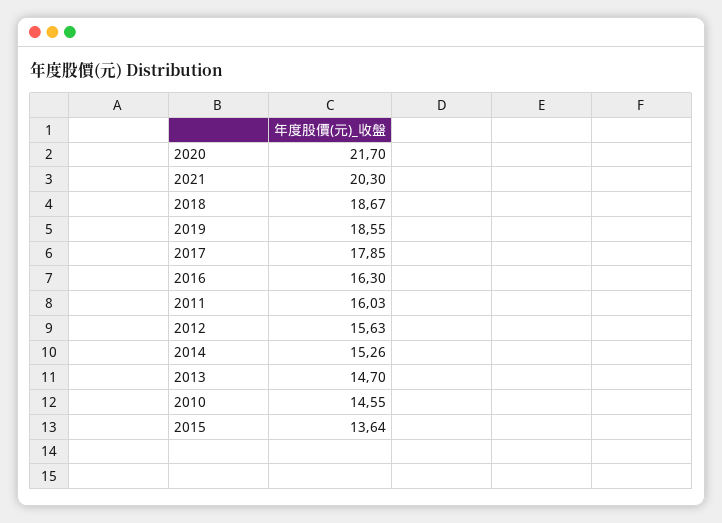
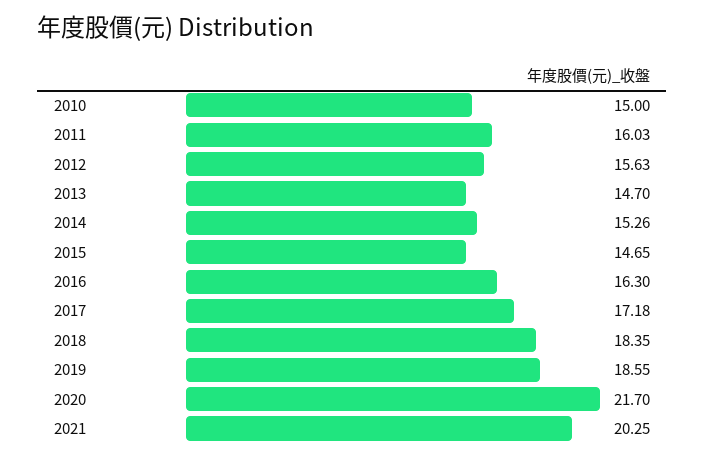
  {
    "2020": 21.7,
-   "2021": 20.3,
+   "2021": 20.25,
-   "2018": 18.67,
+   "2018": 18.35,
    "2019": 18.55,
-   "2017": 17.85,
+   "2017": 17.18,
    "2016": 16.3,
    "2011": 16.03,
    "2012": 15.63,
    "2014": 15.26,
    "2013": 14.7,
-   "2010": 14.55,
+   "2010": 15,
-   "2015": 13.64
+   "2015": 14.65
  }

